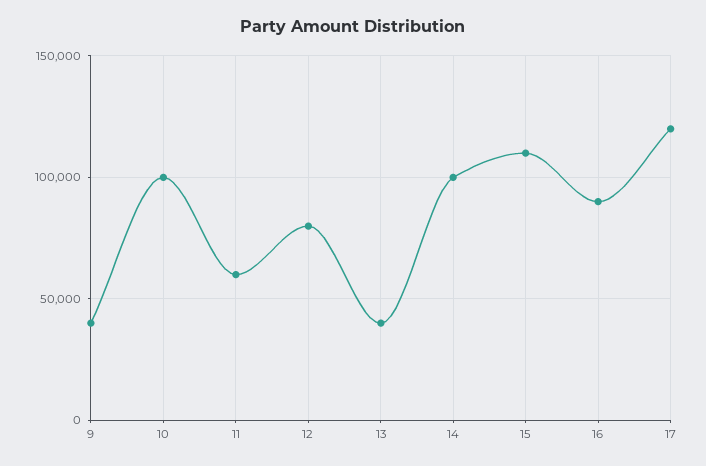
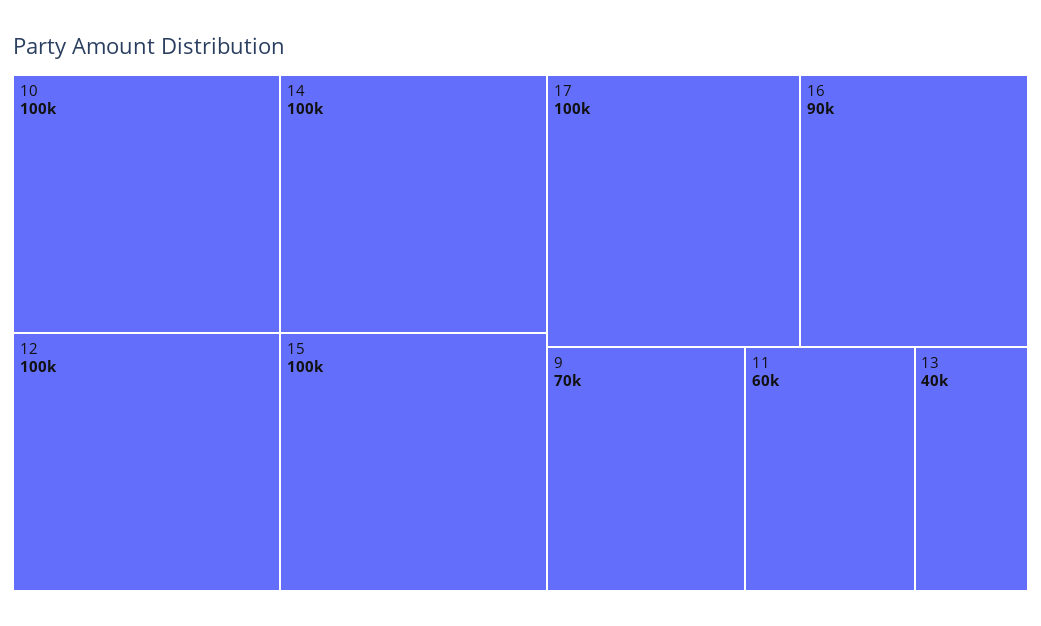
  {
-   "9": 40000,
+   "9": 70000,
    "10": 100000,
    "11": 60000,
-   "12": 80000,
+   "12": 100000,
    "13": 40000,
    "14": 100000,
-   "15": 110000,
+   "15": 100000,
    "16": 90000,
-   "17": 120000
+   "17": 100000
  }

